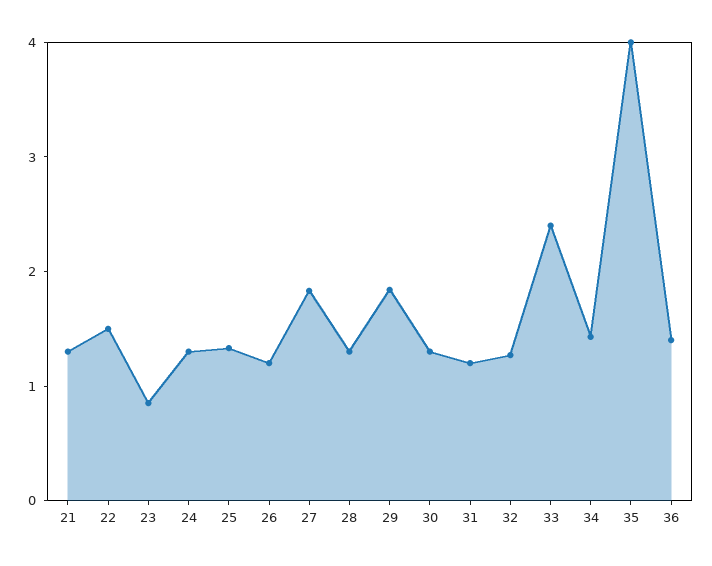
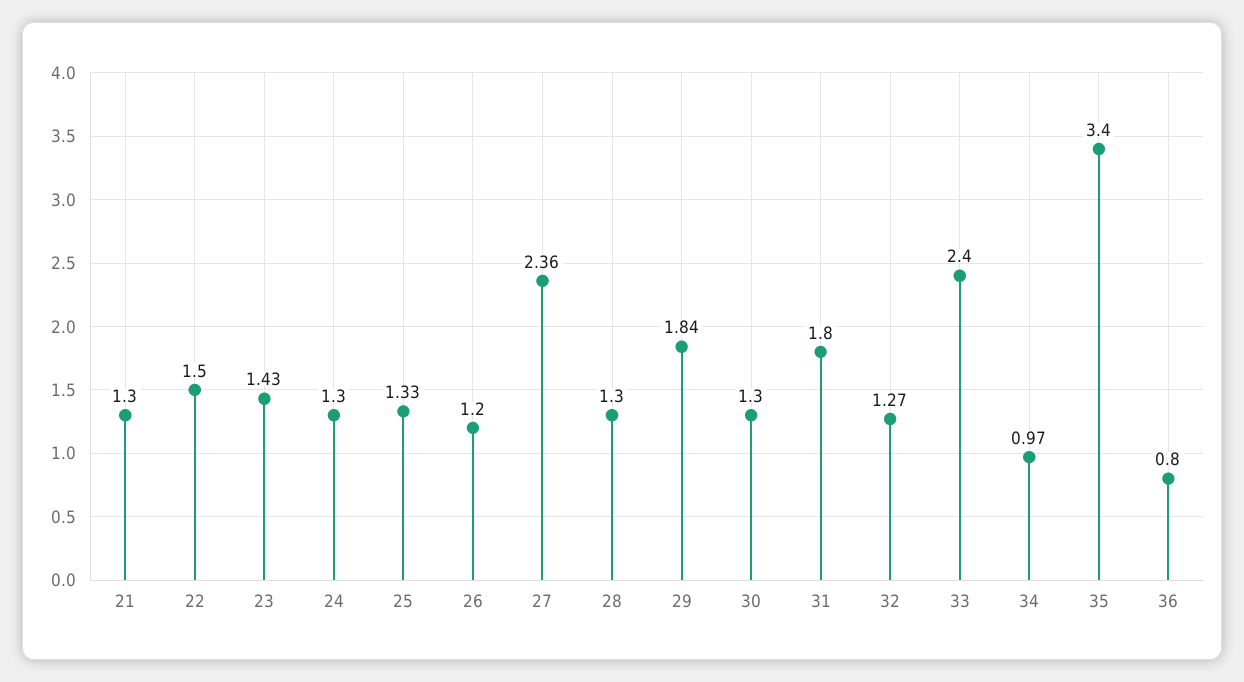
  {
    "21": 1.3,
    "22": 1.5,
-   "23": 0.8,
+   "23": 1.43,
    "24": 1.3,
    "25": 1.33,
    "26": 1.2,
-   "27": 1.8,
+   "27": 2.36,
    "28": 1.3,
    "29": 1.84,
    "30": 1.3,
-   "31": 1.2,
+   "31": 1.8,
    "32": 1.27,
    "33": 2.4,
-   "34": 1.4,
+   "34": 0.97,
-   "35": 4,
+   "35": 3.4,
-   "36": 1.4
+   "36": 0.8
  }

